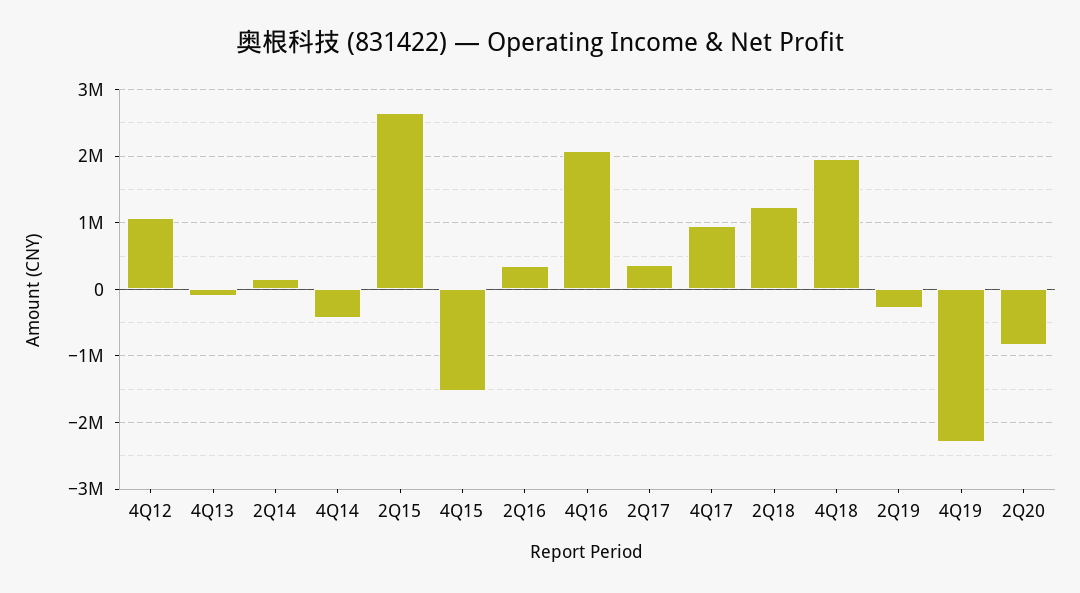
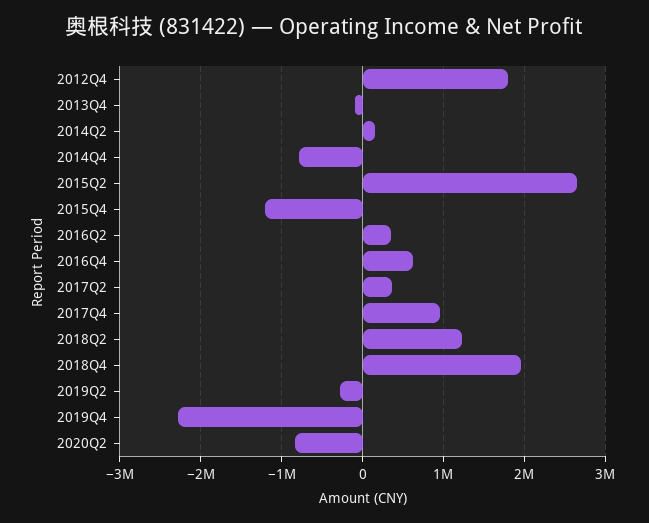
  {
-   "4Q12": 1100000,
+   "4Q12": 1800000,
    "4Q13": -100000,
    "2Q14": 200000,
-   "4Q14": -400000,
+   "4Q14": -800000,
    "2Q15": 2700000,
-   "4Q15": -1500000,
+   "4Q15": -1200000,
    "2Q16": 300000,
-   "4Q16": 2100000,
+   "4Q16": 600000,
    "2Q17": 400000,
    "4Q17": 1000000,
    "2Q18": 1200000,
    "4Q18": 2000000,
    "2Q19": -300000,
    "4Q19": -2300000,
    "2Q20": -800000
  }

